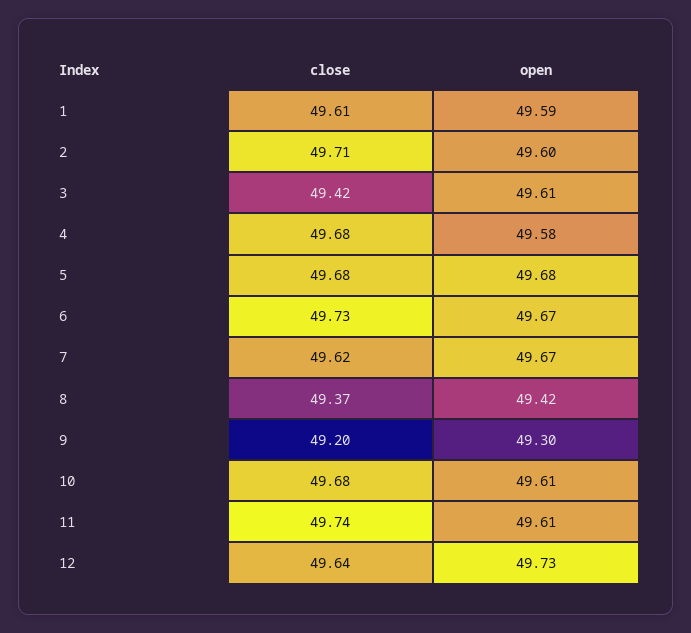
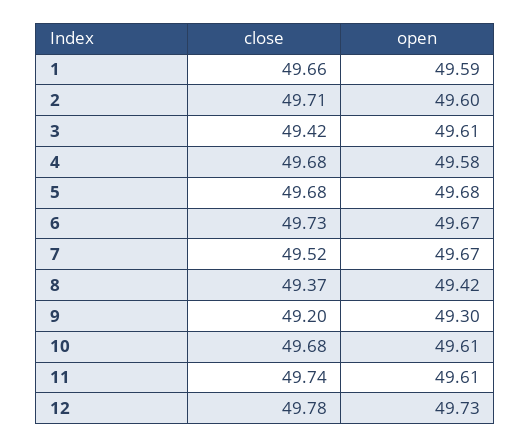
  {
    "close": {
-     "1": 49.61,
+     "1": 49.66,
      "2": 49.71,
      "3": 49.42,
      "4": 49.68,
      "5": 49.68,
      "6": 49.73,
-     "7": 49.62,
+     "7": 49.52,
      "8": 49.37,
      "9": 49.2,
      "10": 49.68,
      "11": 49.74,
-     "12": 49.64
+     "12": 49.78
    },
    "open": {
      "1": 49.59,
      "2": 49.6,
      "3": 49.61,
      "4": 49.58,
      "5": 49.68,
      "6": 49.67,
      "7": 49.67,
      "8": 49.42,
      "9": 49.3,
      "10": 49.61,
      "11": 49.61,
      "12": 49.73
    }
  }

